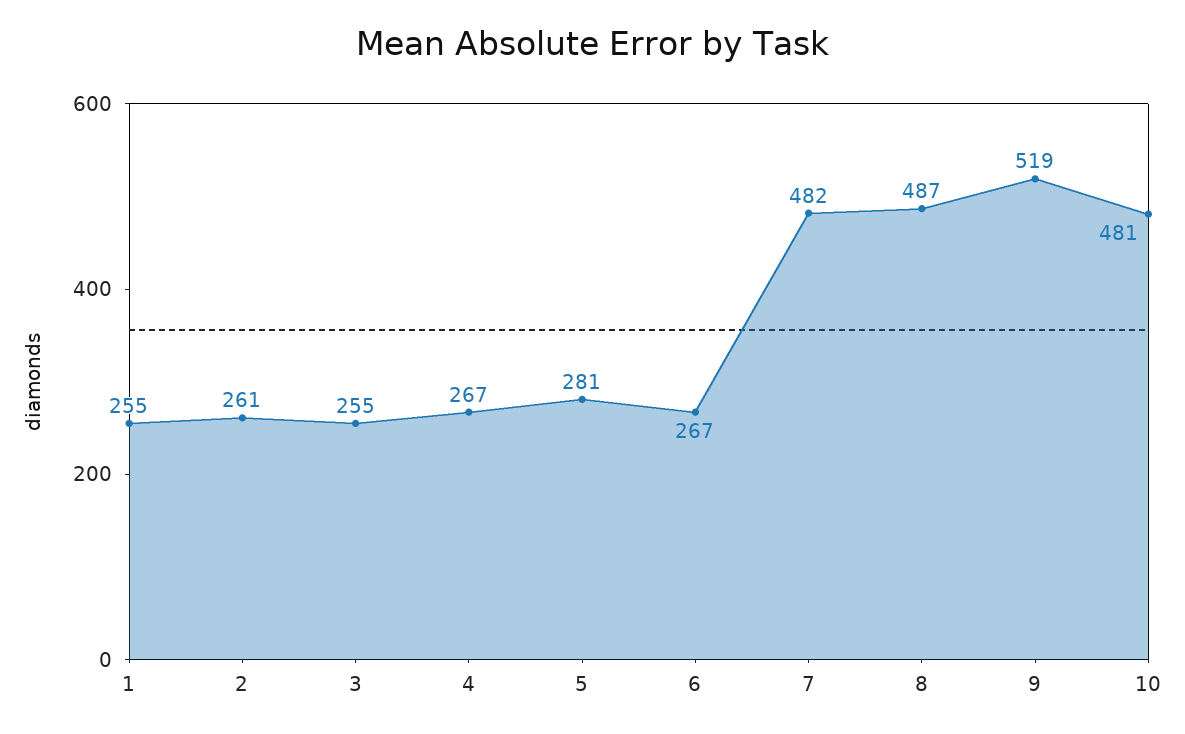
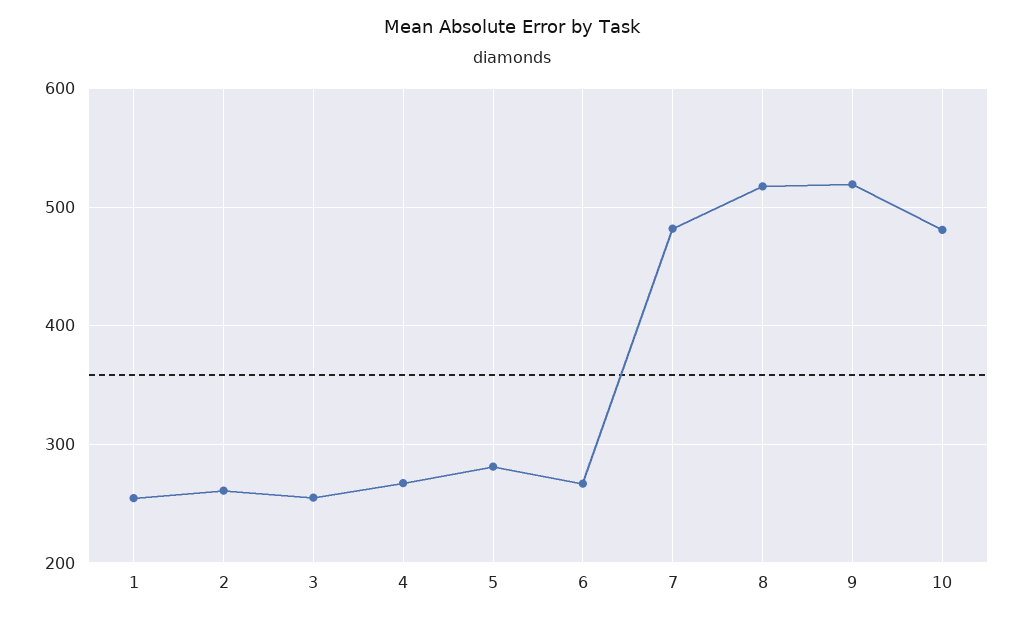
  {
    "1": 255,
    "2": 261,
    "3": 255,
    "4": 267,
    "5": 281,
    "6": 267,
    "7": 482,
-   "8": 487,
+   "8": 520,
    "9": 519,
    "10": 481
  }

